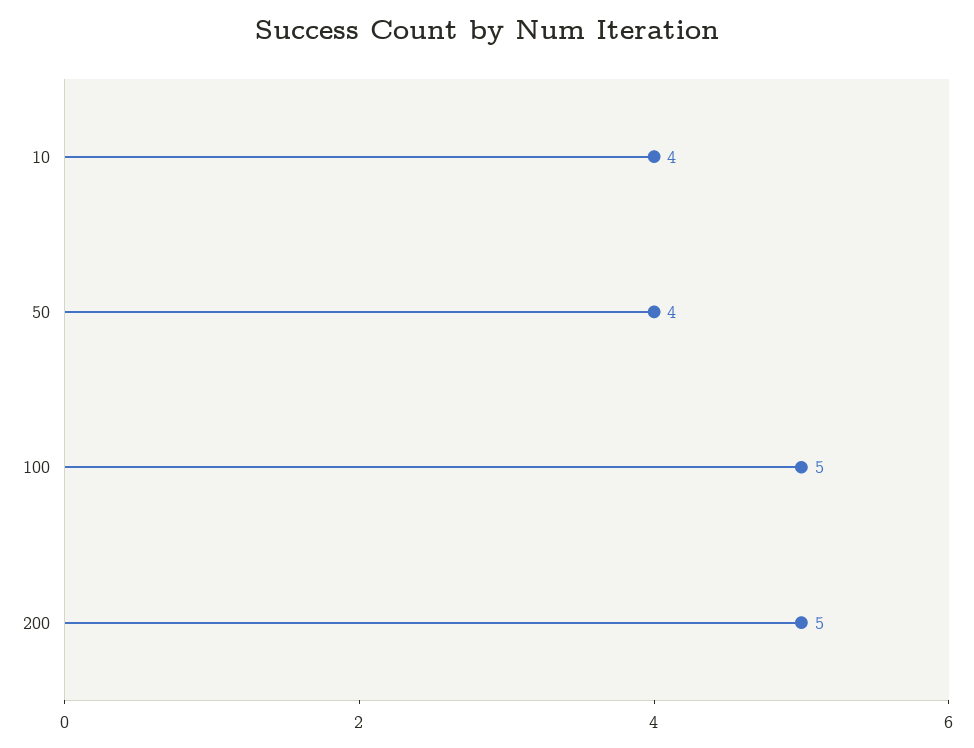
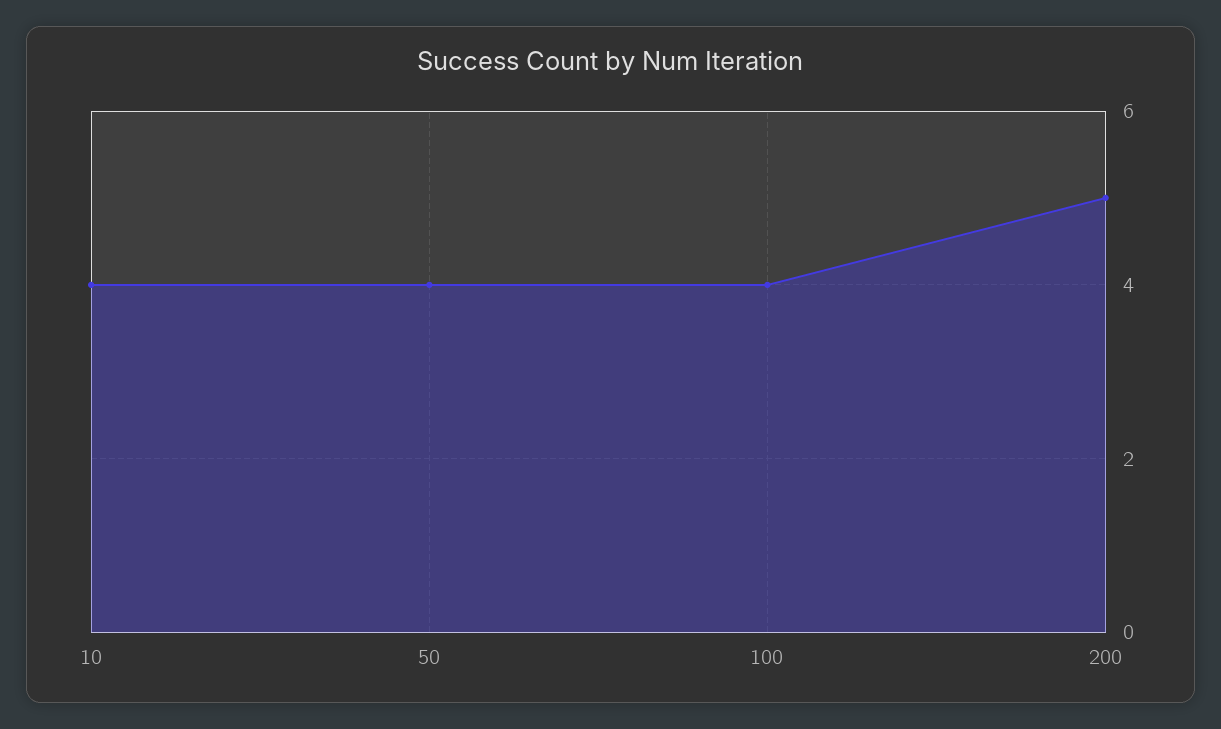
  {
    "10": 4,
    "50": 4,
-   "100": 5,
+   "100": 4,
    "200": 5
  }

